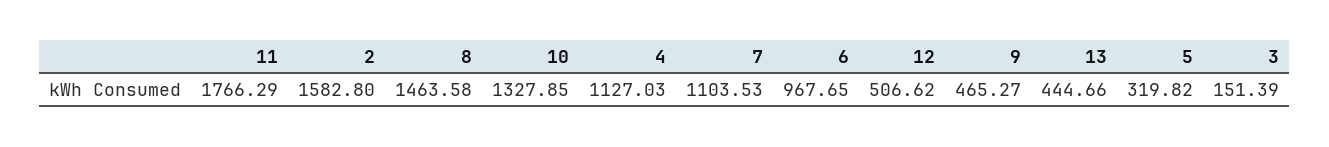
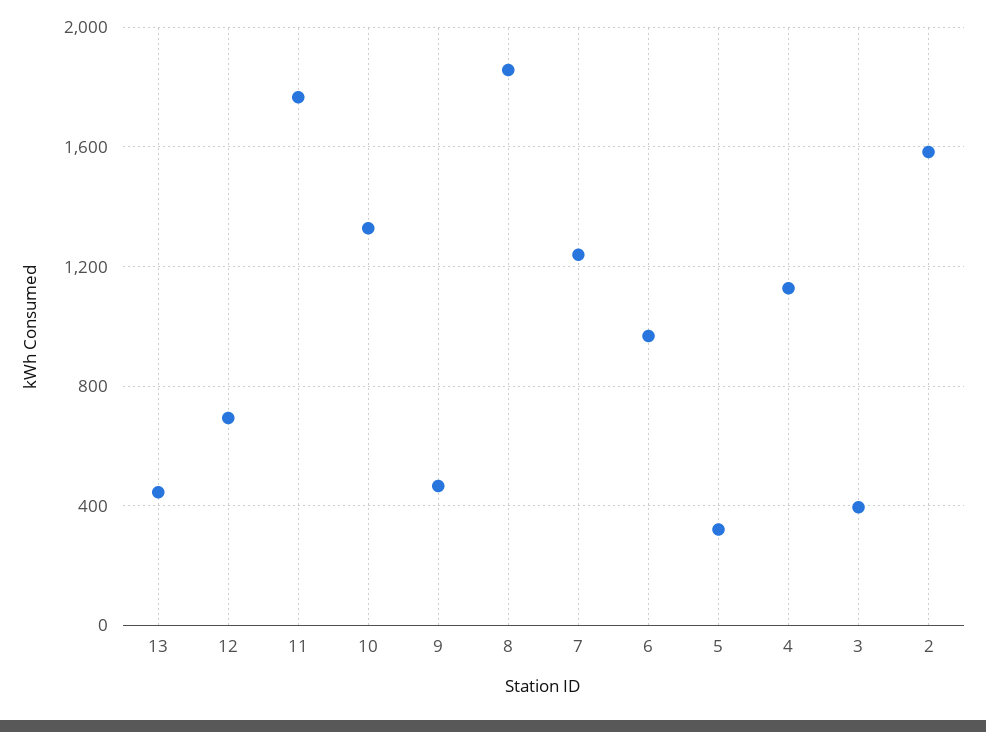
  {
    "11": 1766.29,
    "2": 1582.8,
-   "8": 1463.58,
+   "8": 1850,
    "10": 1327.85,
    "4": 1127.03,
-   "7": 1103.53,
+   "7": 1250,
    "6": 967.65,
-   "12": 506.62,
+   "12": 700,
    "9": 465.27,
    "13": 444.66,
    "5": 319.82,
-   "3": 151.39
+   "3": 400
  }

